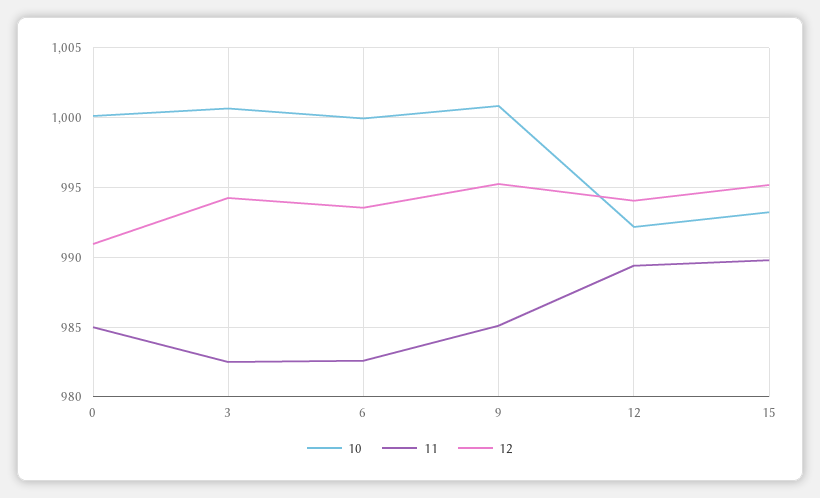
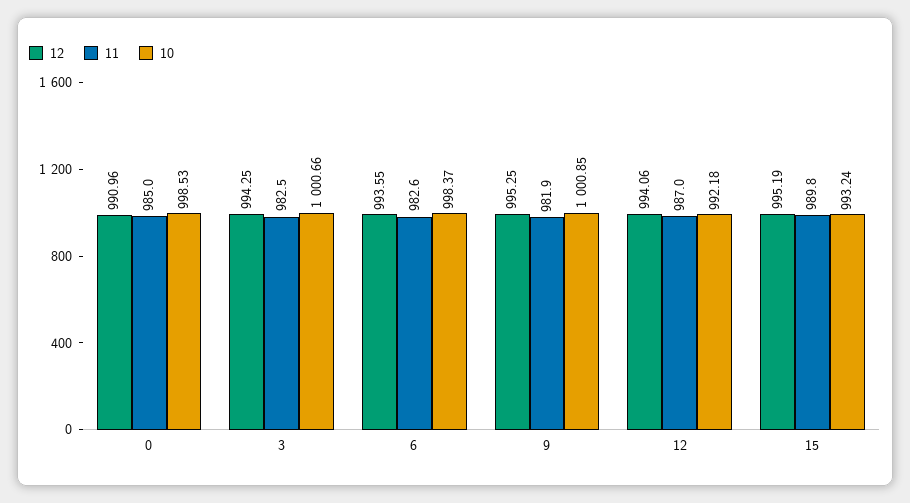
  {
    "10": {
-     "0": 1000,
+     "0": 998.53,
      "3": 1000.66,
-     "6": 1000,
+     "6": 998.37,
      "9": 1000.85,
      "12": 992.18,
      "15": 993.24
    },
    "11": {
      "0": 985,
      "3": 982.5,
      "6": 982.6,
-     "9": 985,
+     "9": 981.9,
-     "12": 989.5,
+     "12": 987,
      "15": 989.8
    },
    "12": {
      "0": 990.96,
      "3": 994.25,
      "6": 993.55,
      "9": 995.25,
      "12": 994.06,
      "15": 995.19
    }
  }

